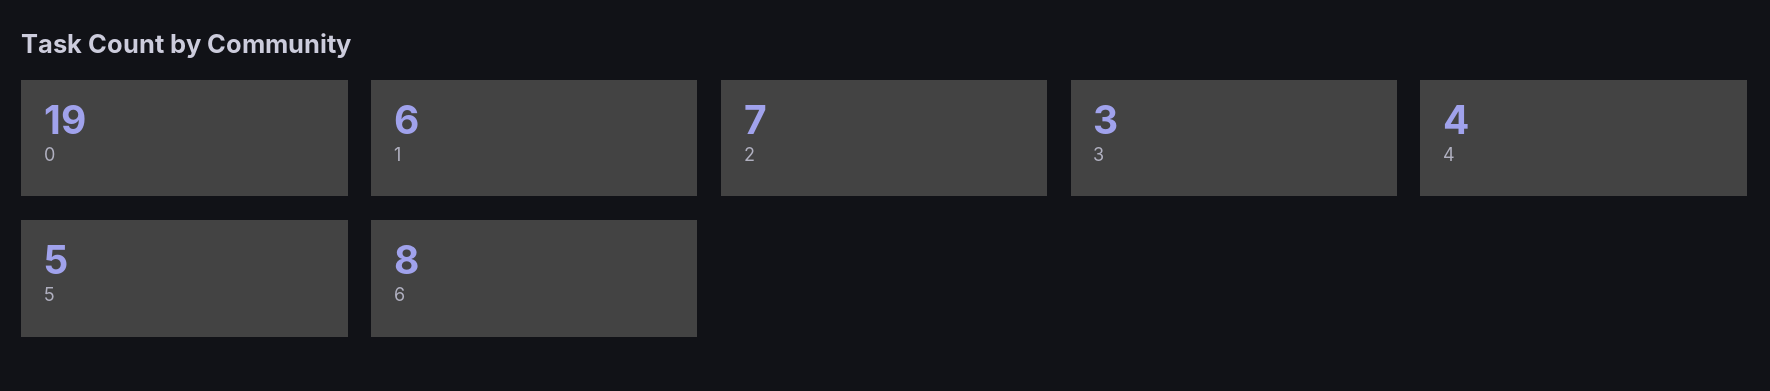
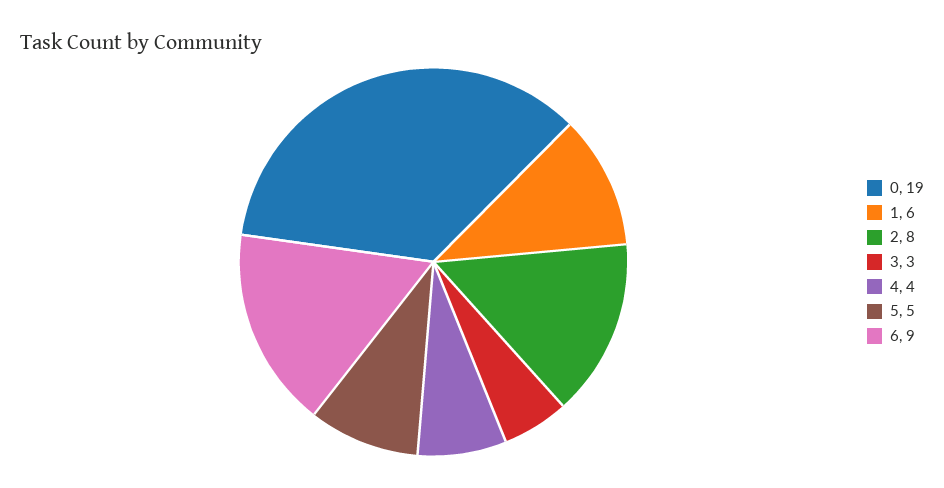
  {
    "0": 19,
    "1": 6,
-   "2": 7,
+   "2": 8,
    "3": 3,
    "4": 4,
    "5": 5,
-   "6": 8
+   "6": 9
  }

